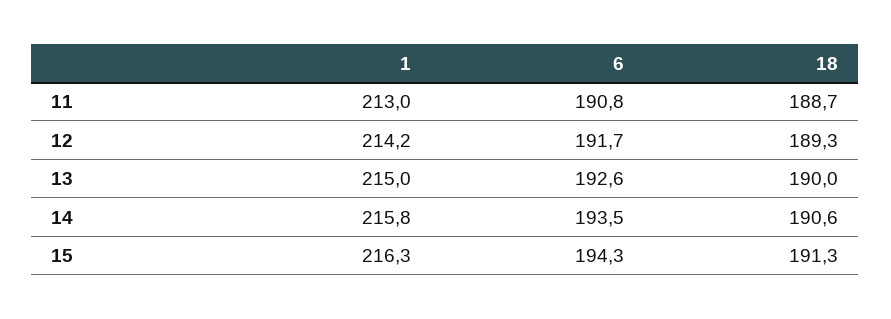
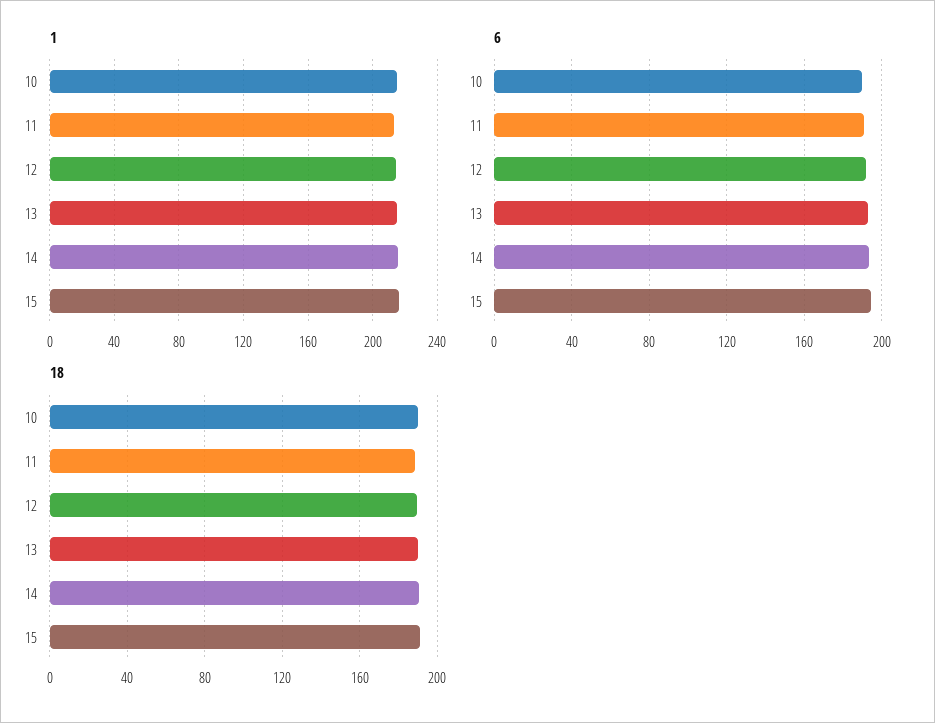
  {
    "1": {
      "11": 213,
      "12": 214.2,
      "13": 215,
      "14": 215.8,
-     "15": 216.3
+     "15": 216.3,
+     "10": 215
    },
    "6": {
      "11": 190.8,
      "12": 191.7,
      "13": 192.6,
      "14": 193.5,
-     "15": 194.3
+     "15": 194.3,
+     "10": 190
    },
    "18": {
      "11": 188.7,
      "12": 189.3,
      "13": 190,
      "14": 190.6,
-     "15": 191.3
+     "15": 191.3,
+     "10": 190
    }
  }

